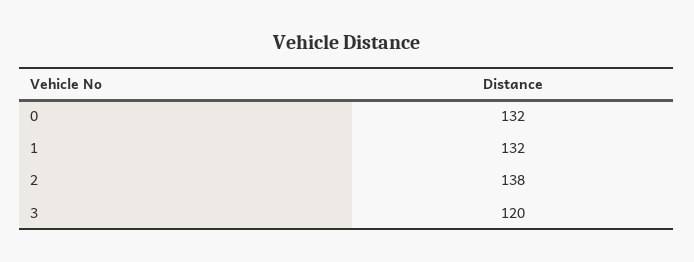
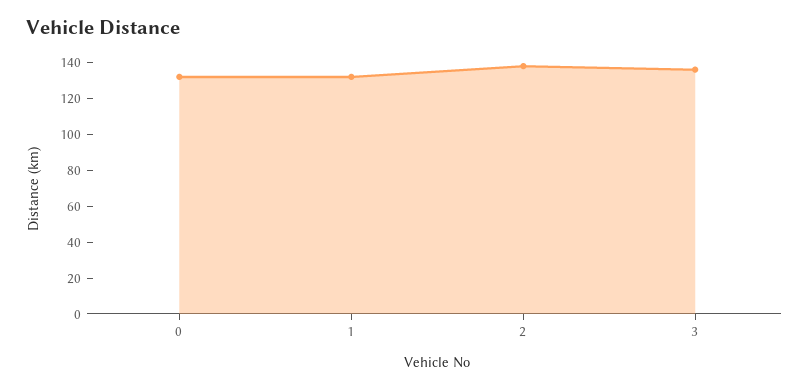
  {
    "0": 132,
    "1": 132,
    "2": 138,
-   "3": 120
+   "3": 135
  }

